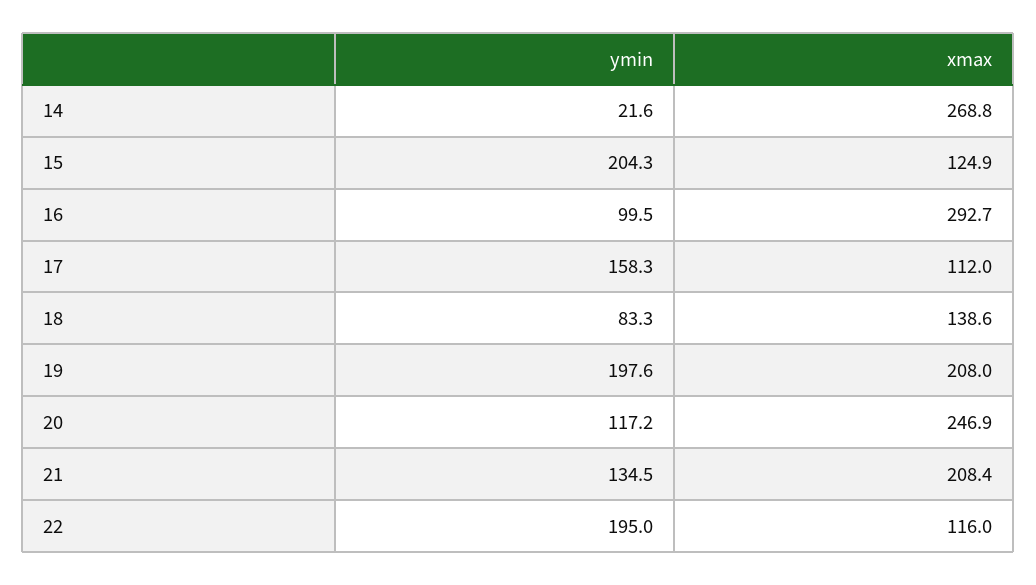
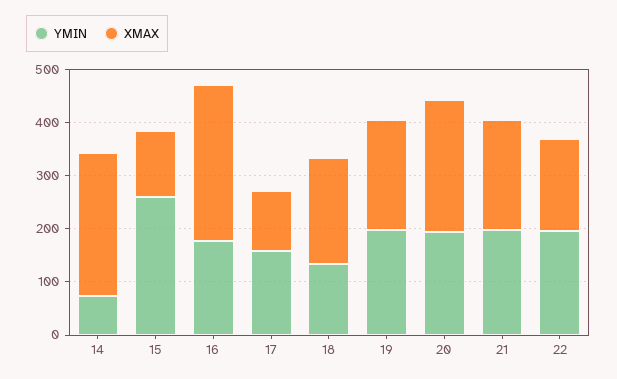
  {
    "ymin": {
-     "14": 21.6,
+     "14": 80,
-     "15": 204.3,
+     "15": 260,
-     "16": 99.5,
+     "16": 180,
      "17": 158.3,
-     "18": 83.3,
+     "18": 140,
      "19": 197.6,
-     "20": 117.2,
+     "20": 200,
-     "21": 134.5,
+     "21": 200,
      "22": 195
    },
    "xmax": {
      "14": 268.8,
      "15": 124.9,
      "16": 292.7,
      "17": 112,
-     "18": 138.6,
+     "18": 200,
      "19": 208,
      "20": 246.9,
      "21": 208.4,
-     "22": 116
+     "22": 180
    }
  }

